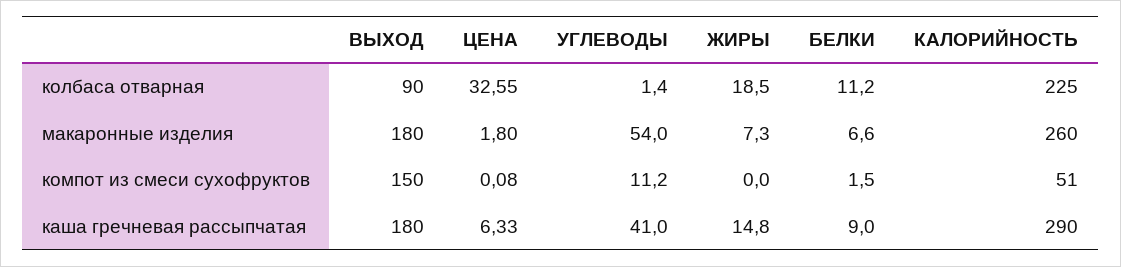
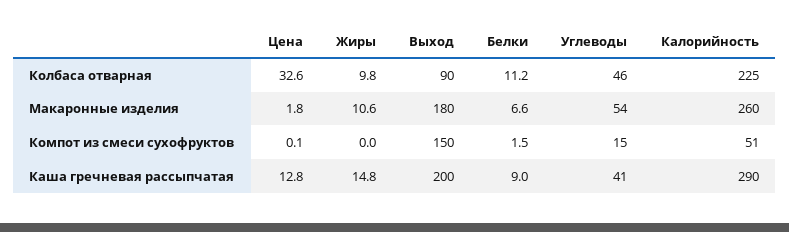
  {
    "ВЫХОД": {
      "колбаса отварная": 90,
      "макаронные изделия": 180,
      "компот из смеси сухофруктов": 150,
-     "каша гречневая рассыпчатая": 180
+     "каша гречневая рассыпчатая": 200
    },
    "ЦЕНА": {
      "колбаса отварная": 32.55,
      "макаронные изделия": 1.8,
      "компот из смеси сухофруктов": 0.08,
-     "каша гречневая рассыпчатая": 6.33
+     "каша гречневая рассыпчатая": 12.8
    },
    "УГЛЕВОДЫ": {
-     "колбаса отварная": 1.4,
+     "колбаса отварная": 46,
      "макаронные изделия": 54,
-     "компот из смеси сухофруктов": 11.2,
+     "компот из смеси сухофруктов": 15,
      "каша гречневая рассыпчатая": 41
    },
    "ЖИРЫ": {
-     "колбаса отварная": 18.5,
+     "колбаса отварная": 9.8,
-     "макаронные изделия": 7.3,
+     "макаронные изделия": 10.6,
      "компот из смеси сухофруктов": 0,
      "каша гречневая рассыпчатая": 14.8
    },
    "БЕЛКИ": {
      "колбаса отварная": 11.2,
      "макаронные изделия": 6.6,
      "компот из смеси сухофруктов": 1.5,
      "каша гречневая рассыпчатая": 9
    },
    "КАЛОРИЙНОСТЬ": {
      "колбаса отварная": 225,
      "макаронные изделия": 260,
      "компот из смеси сухофруктов": 51,
      "каша гречневая рассыпчатая": 290
    }
  }

